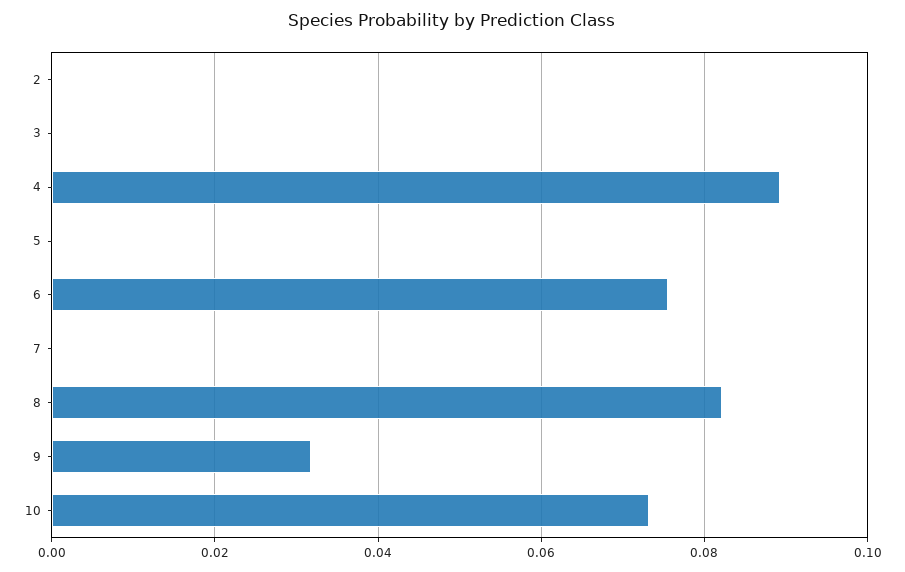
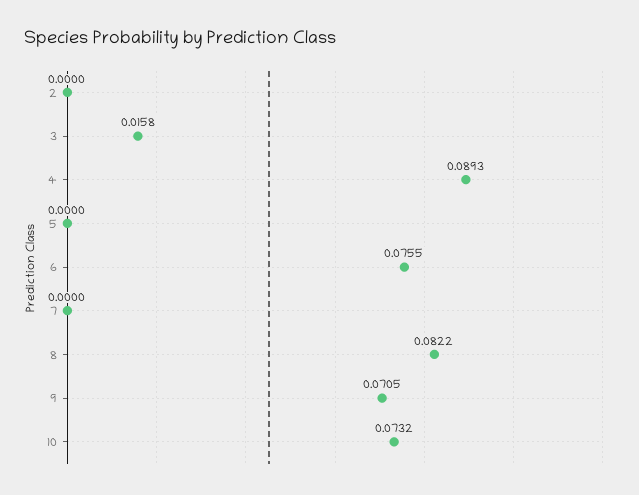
  {
    "2": 0,
-   "3": 0,
+   "3": 0.0158,
    "4": 0.0893,
    "5": 0,
    "6": 0.0755,
    "7": 0,
    "8": 0.0822,
-   "9": 0.032,
+   "9": 0.0705,
    "10": 0.0732
  }

